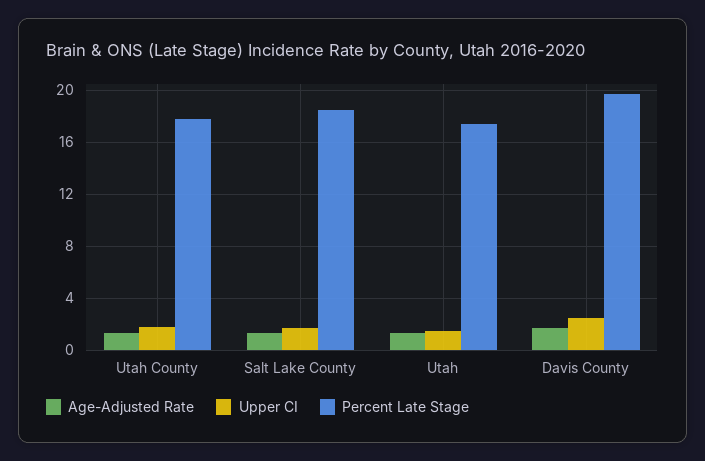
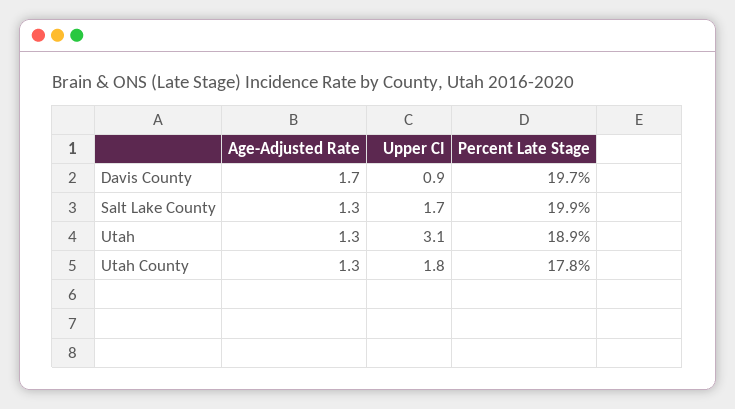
  {
    "Age-Adjusted Rate": {
      "Utah County": 1.3,
      "Salt Lake County": 1.3,
      "Utah": 1.3,
      "Davis County": 1.7
    },
    "Upper CI": {
      "Utah County": 1.8,
      "Salt Lake County": 1.7,
-     "Utah": 1.5,
+     "Utah": 3.1,
-     "Davis County": 2.5
+     "Davis County": 0.9
    },
    "Percent Late Stage": {
      "Utah County": 17.8,
-     "Salt Lake County": 18.5,
+     "Salt Lake County": 19.9,
-     "Utah": 17.5,
+     "Utah": 18.9,
      "Davis County": 19.7
    }
  }

